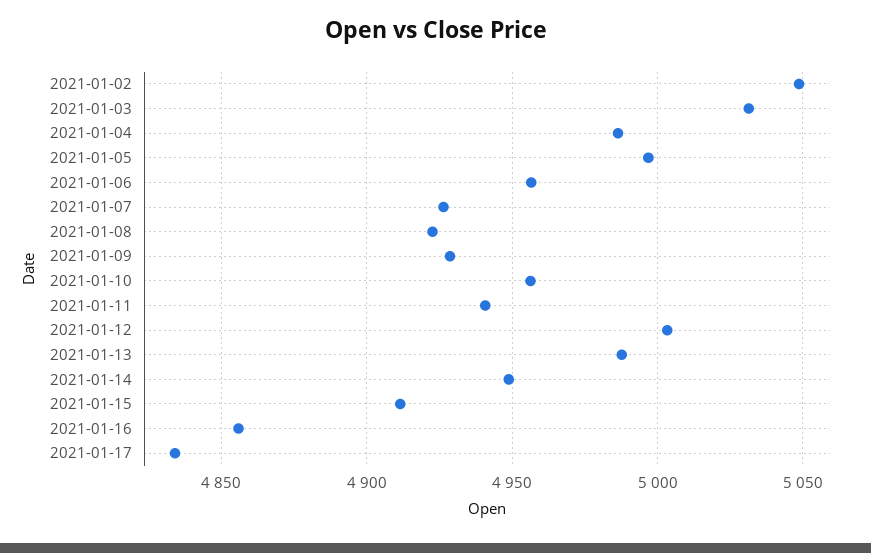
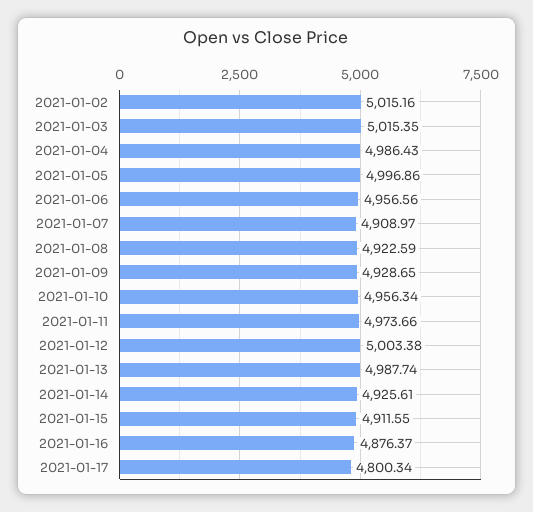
  {
-   "2021-01-02": 5050,
+   "2021-01-02": 5015.16,
-   "2021-01-03": 5030,
+   "2021-01-03": 5015.35,
    "2021-01-04": 4986.43,
    "2021-01-05": 4996.86,
    "2021-01-06": 4956.56,
-   "2021-01-07": 4925,
+   "2021-01-07": 4908.97,
    "2021-01-08": 4922.59,
    "2021-01-09": 4928.65,
    "2021-01-10": 4956.34,
-   "2021-01-11": 4940,
+   "2021-01-11": 4973.66,
    "2021-01-12": 5003.38,
    "2021-01-13": 4987.74,
-   "2021-01-14": 4950,
+   "2021-01-14": 4925.61,
    "2021-01-15": 4911.55,
-   "2021-01-16": 4855,
+   "2021-01-16": 4876.37,
-   "2021-01-17": 4835
+   "2021-01-17": 4800.34
  }

